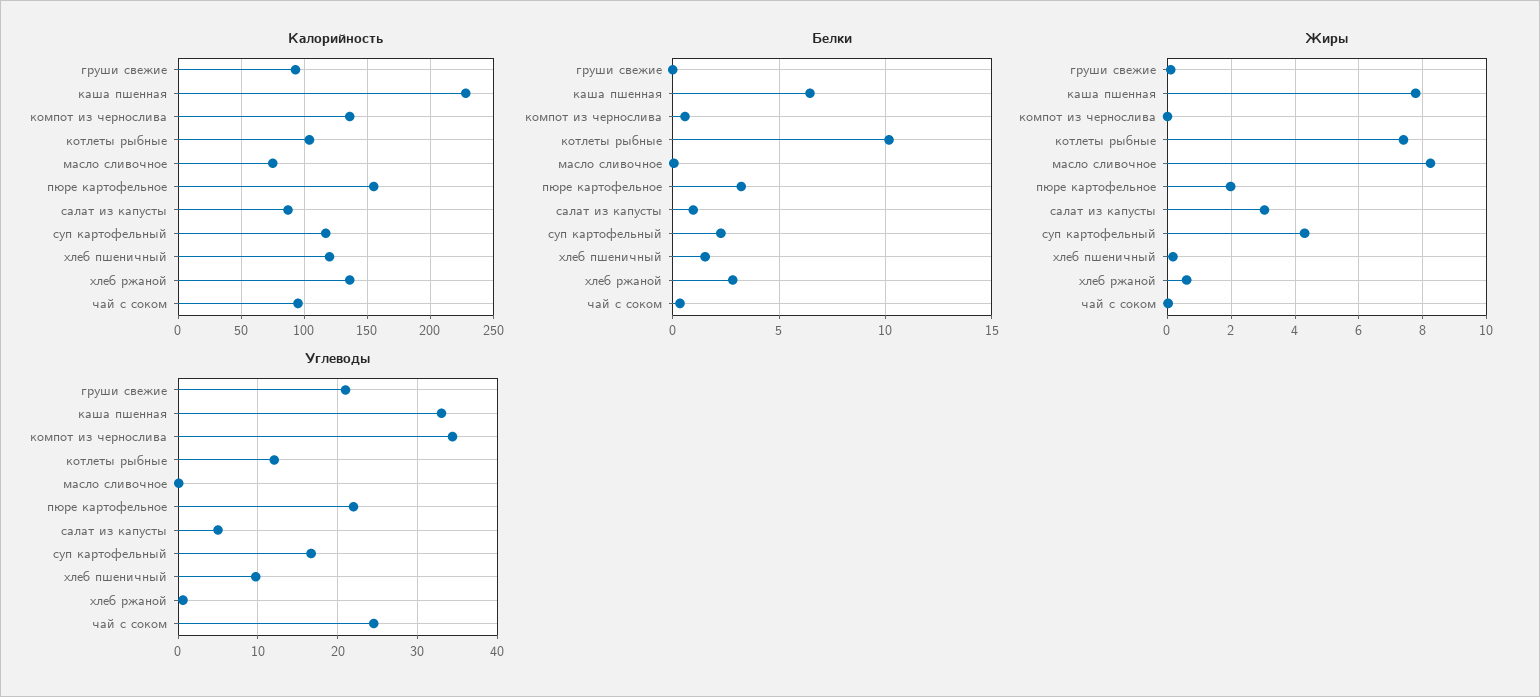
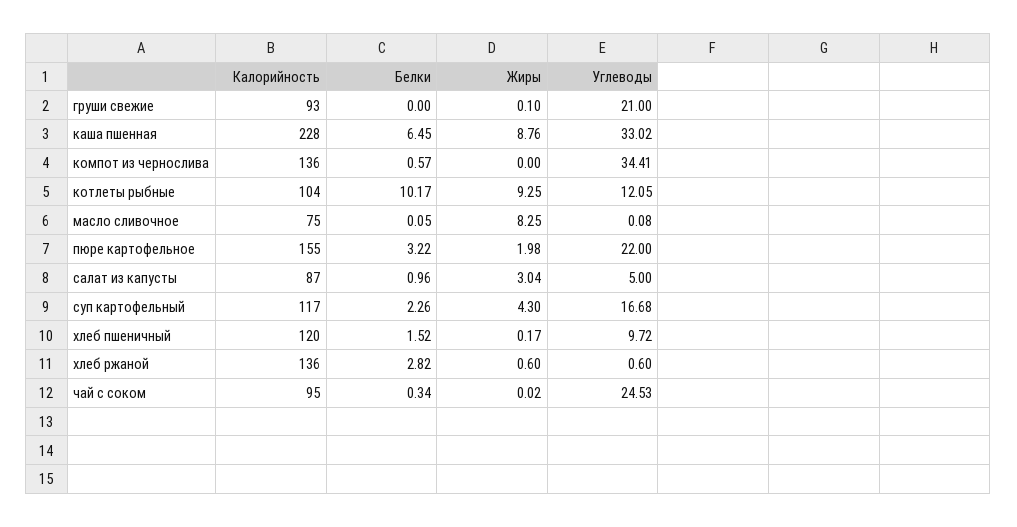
  {
    "Калорийность": {
      "груши свежие": 93,
      "каша пшенная": 228,
      "компот из чернослива": 136,
      "котлеты рыбные": 104,
      "масло сливочное": 75,
      "пюре картофельное": 155,
      "салат из капусты": 87,
      "суп картофельный": 117,
      "хлеб пшеничный": 120,
      "хлеб ржаной": 136,
      "чай с соком": 95
    },
    "Белки": {
      "груши свежие": 0,
      "каша пшенная": 6.45,
      "компот из чернослива": 0.57,
      "котлеты рыбные": 10.17,
      "масло сливочное": 0.05,
      "пюре картофельное": 3.22,
      "салат из капусты": 0.96,
      "суп картофельный": 2.26,
      "хлеб пшеничный": 1.52,
      "хлеб ржаной": 2.82,
      "чай с соком": 0.34
    },
    "Жиры": {
      "груши свежие": 0.1,
-     "каша пшенная": 7.8,
+     "каша пшенная": 8.76,
      "компот из чернослива": 0,
-     "котлеты рыбные": 7.4,
+     "котлеты рыбные": 9.25,
      "масло сливочное": 8.25,
      "пюре картофельное": 1.98,
      "салат из капусты": 3.04,
      "суп картофельный": 4.3,
      "хлеб пшеничный": 0.17,
      "хлеб ржаной": 0.6,
      "чай с соком": 0.02
    },
    "Углеводы": {
      "груши свежие": 21,
      "каша пшенная": 33.02,
      "компот из чернослива": 34.41,
      "котлеты рыбные": 12.05,
      "масло сливочное": 0.08,
      "пюре картофельное": 22,
      "салат из капусты": 5,
      "суп картофельный": 16.68,
      "хлеб пшеничный": 9.72,
      "хлеб ржаной": 0.6,
      "чай с соком": 24.53
    }
  }

